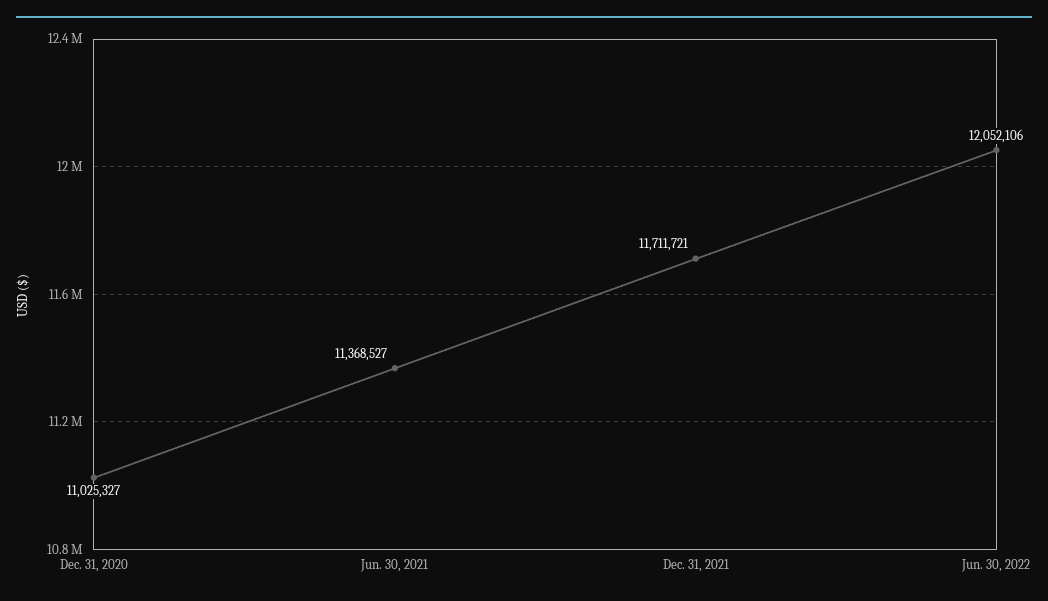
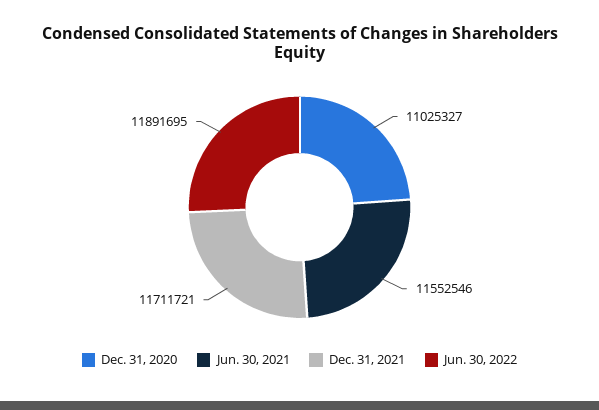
  {
    "Dec. 31, 2020": 11025327,
-   "Jun. 30, 2021": 11368527,
+   "Jun. 30, 2021": 11552546,
    "Dec. 31, 2021": 11711721,
-   "Jun. 30, 2022": 12052106
+   "Jun. 30, 2022": 11891695
  }

